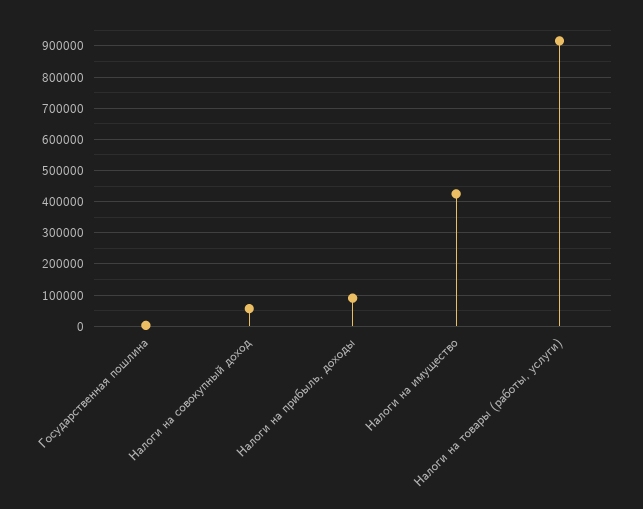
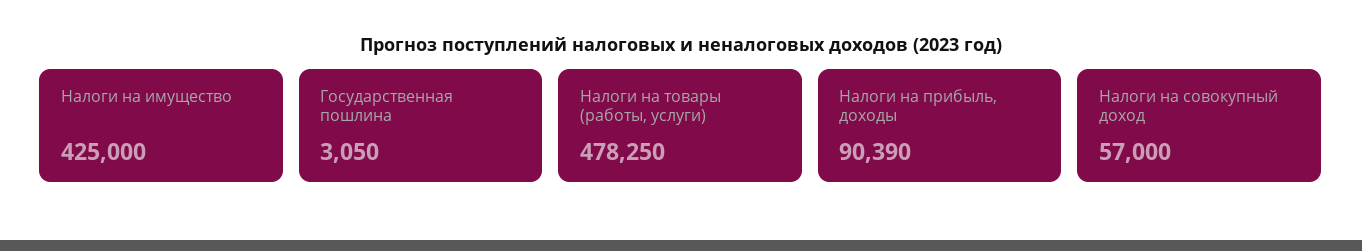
  {
    "Государственная пошлина": 3050,
    "Налоги на совокупный доход": 57000,
    "Налоги на прибыль, доходы": 90390,
    "Налоги на имущество": 425000,
-   "Налоги на товары (работы, услуги)": 920000
+   "Налоги на товары (работы, услуги)": 478250
  }

